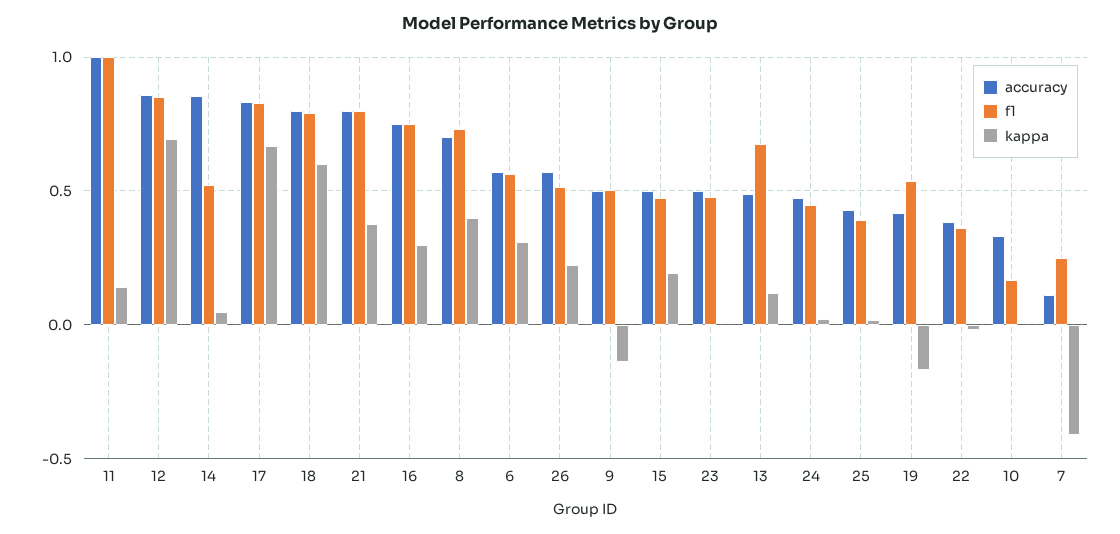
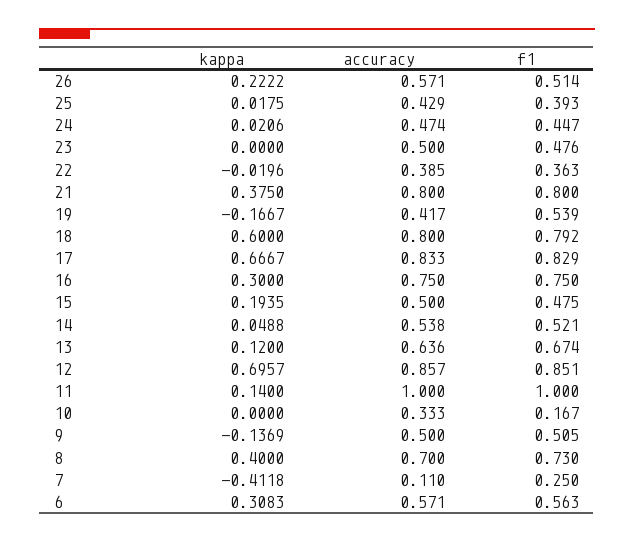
  {
    "accuracy": {
      "11": 1,
      "12": 0.857,
-     "14": 0.85,
+     "14": 0.538,
      "17": 0.833,
      "18": 0.8,
      "21": 0.8,
      "16": 0.75,
      "8": 0.7,
      "6": 0.571,
      "26": 0.571,
      "9": 0.5,
      "15": 0.5,
      "23": 0.5,
-     "13": 0.5,
+     "13": 0.636,
      "24": 0.474,
      "25": 0.429,
      "19": 0.417,
      "22": 0.385,
      "10": 0.333,
      "7": 0.11
    },
    "f1": {
      "11": 1,
      "12": 0.851,
      "14": 0.521,
      "17": 0.829,
      "18": 0.792,
      "21": 0.8,
      "16": 0.75,
      "8": 0.73,
      "6": 0.563,
      "26": 0.514,
      "9": 0.505,
      "15": 0.475,
      "23": 0.476,
      "13": 0.674,
      "24": 0.447,
      "25": 0.393,
      "19": 0.539,
      "22": 0.363,
      "10": 0.167,
      "7": 0.25
    },
    "kappa": {
      "11": 0.14,
      "12": 0.6957,
      "14": 0.0488,
      "17": 0.6667,
      "18": 0.6,
      "21": 0.375,
      "16": 0.3,
      "8": 0.4,
      "6": 0.3083,
      "26": 0.2222,
      "9": -0.1369,
      "15": 0.1935,
      "23": 0,
      "13": 0.12,
      "24": 0.0206,
      "25": 0.0175,
      "19": -0.1667,
      "22": -0.0196,
      "10": 0,
      "7": -0.4118
    }
  }

